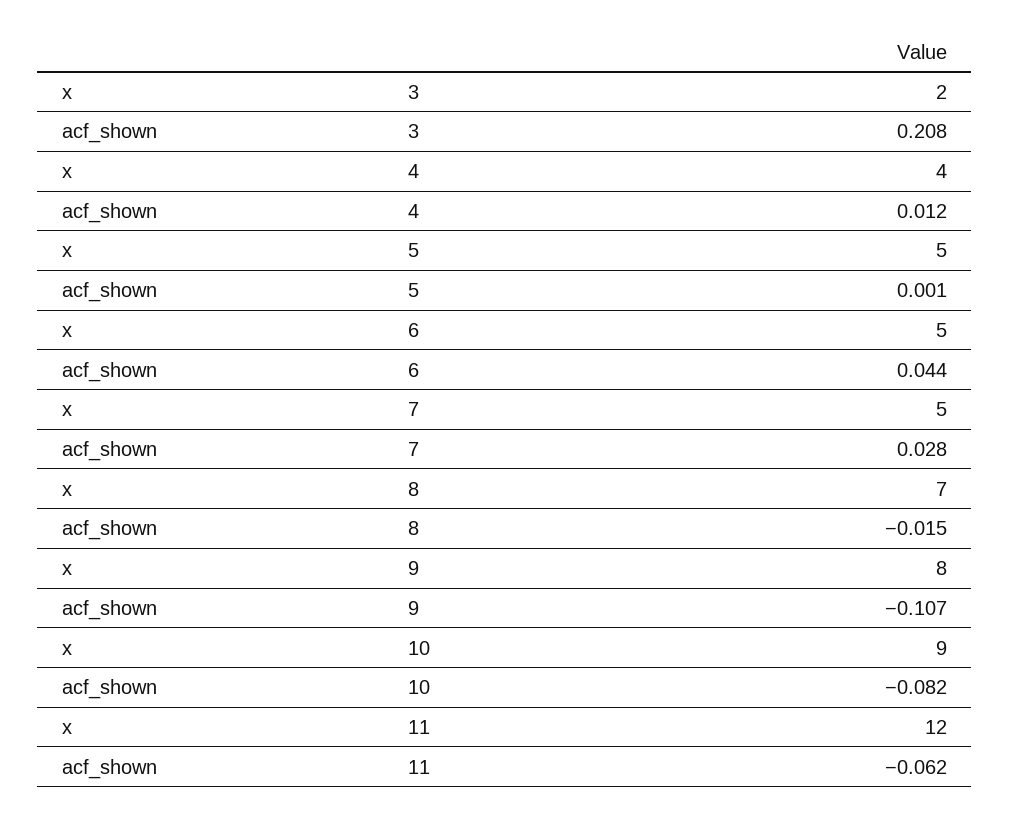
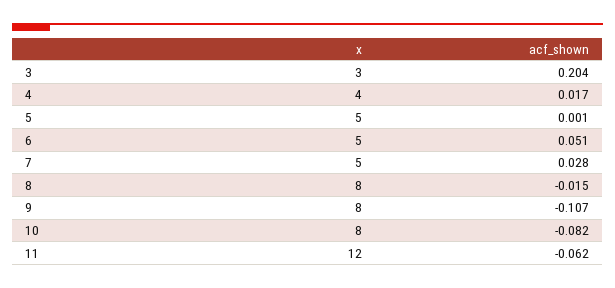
  {
    "x": {
-     "3": 2,
+     "3": 3,
      "4": 4,
      "5": 5,
      "6": 5,
      "7": 5,
-     "8": 7,
+     "8": 8,
      "9": 8,
-     "10": 9,
+     "10": 8,
      "11": 12
    },
    "acf_shown": {
-     "3": 0.208,
+     "3": 0.204,
-     "4": 0.012,
+     "4": 0.017,
      "5": 0.001,
-     "6": 0.044,
+     "6": 0.051,
      "7": 0.028,
      "8": -0.015,
      "9": -0.107,
      "10": -0.082,
      "11": -0.062
    }
  }

